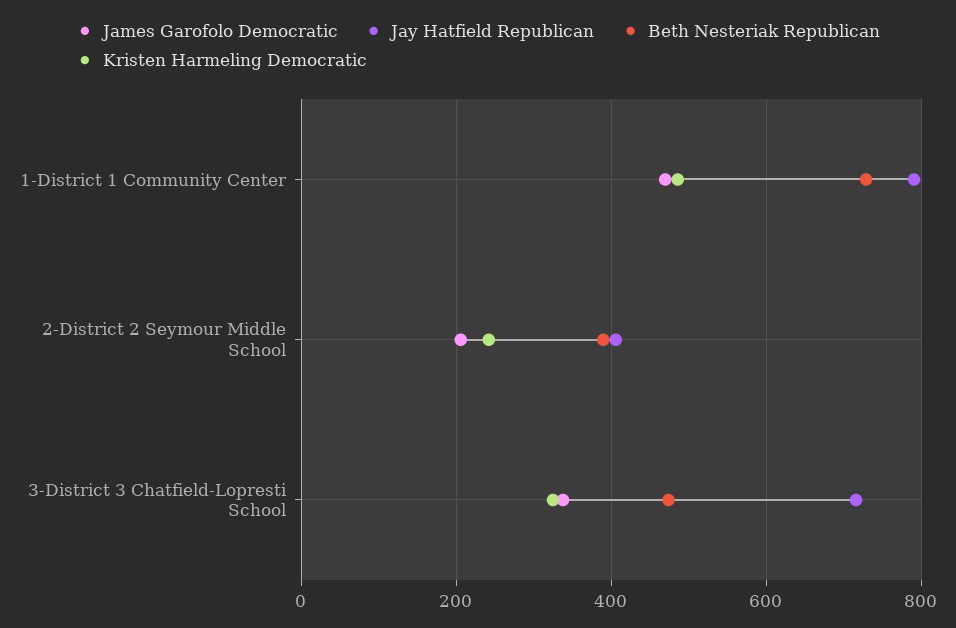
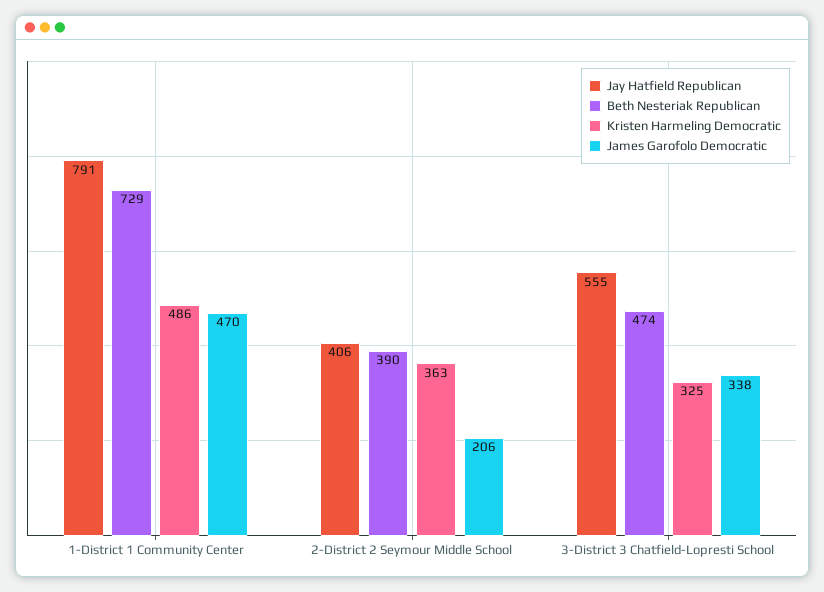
  {
    "James Garofolo Democratic": {
      "1-District 1 Community Center": 470,
      "2-District 2 Seymour Middle School": 206,
      "3-District 3 Chatfield-Lopresti School": 338
    },
    "Jay Hatfield Republican": {
      "1-District 1 Community Center": 791,
      "2-District 2 Seymour Middle School": 406,
-     "3-District 3 Chatfield-Lopresti School": 720
+     "3-District 3 Chatfield-Lopresti School": 555
    },
    "Beth Nesteriak Republican": {
      "1-District 1 Community Center": 729,
      "2-District 2 Seymour Middle School": 390,
      "3-District 3 Chatfield-Lopresti School": 474
    },
    "Kristen Harmeling Democratic": {
      "1-District 1 Community Center": 486,
-     "2-District 2 Seymour Middle School": 240,
+     "2-District 2 Seymour Middle School": 363,
      "3-District 3 Chatfield-Lopresti School": 325
    }
  }

